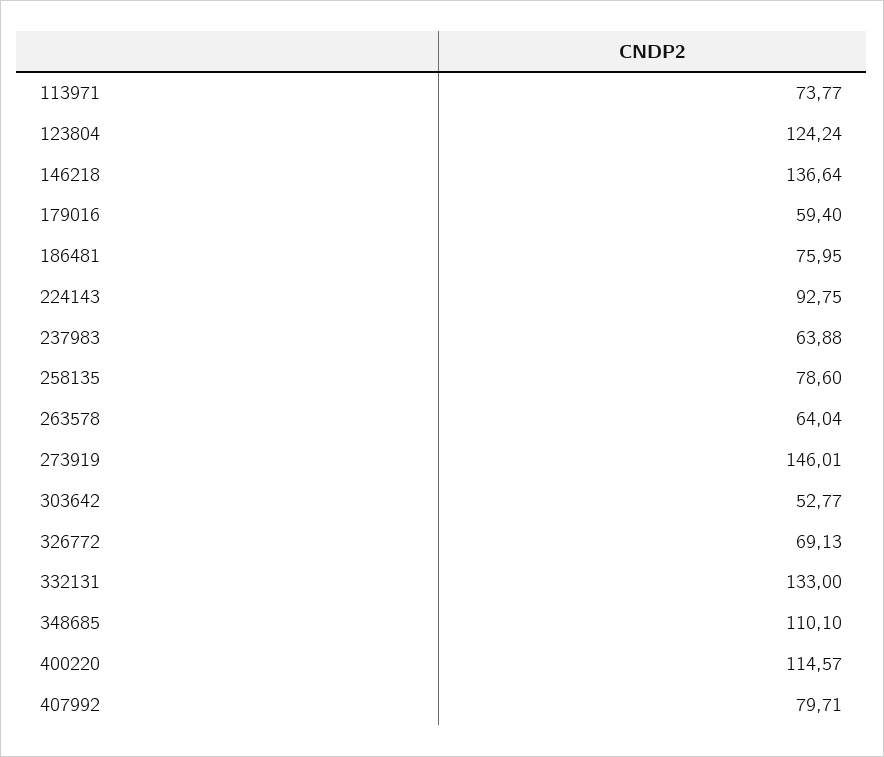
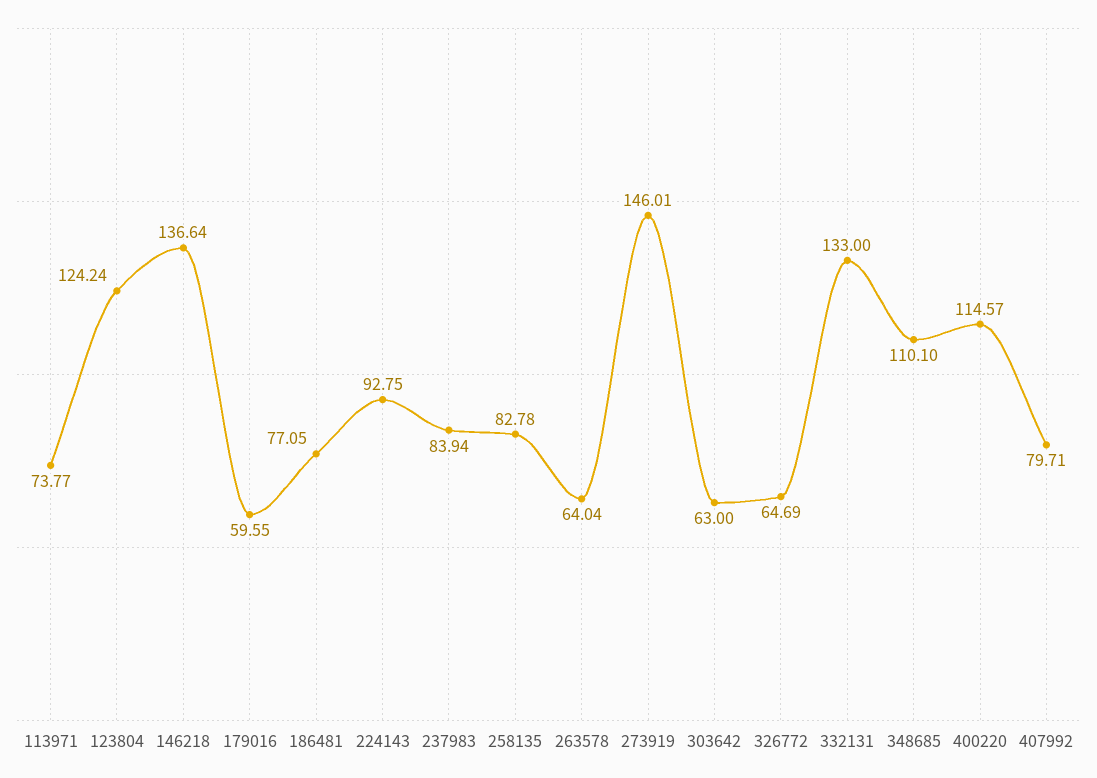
  {
    "113971": 73.77,
    "123804": 124.24,
    "146218": 136.64,
-   "179016": 59.4,
+   "179016": 59.55,
-   "186481": 75.95,
+   "186481": 77.05,
    "224143": 92.75,
-   "237983": 63.88,
+   "237983": 83.94,
-   "258135": 78.6,
+   "258135": 82.78,
    "263578": 64.04,
    "273919": 146.01,
-   "303642": 52.77,
+   "303642": 63,
-   "326772": 69.13,
+   "326772": 64.69,
    "332131": 133,
    "348685": 110.1,
    "400220": 114.57,
    "407992": 79.71
  }

